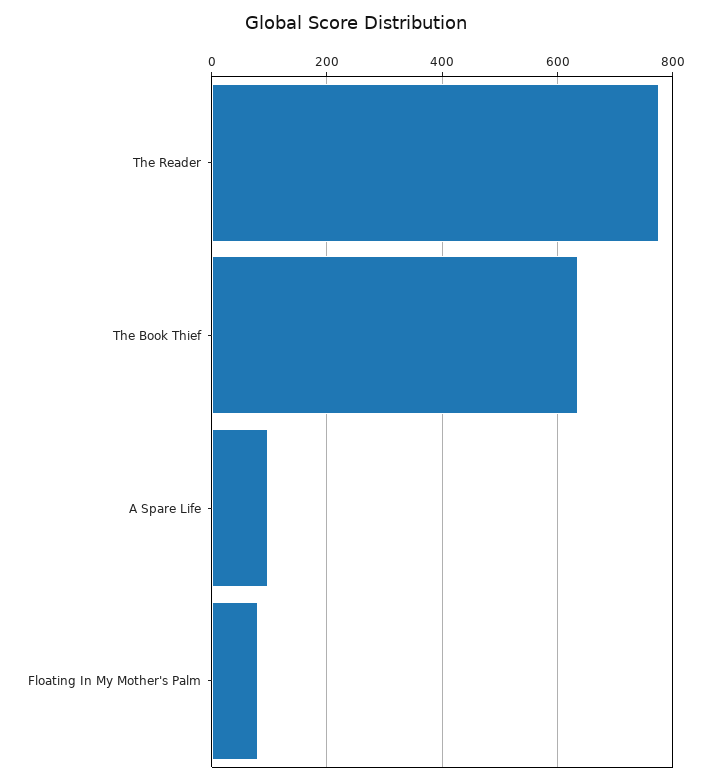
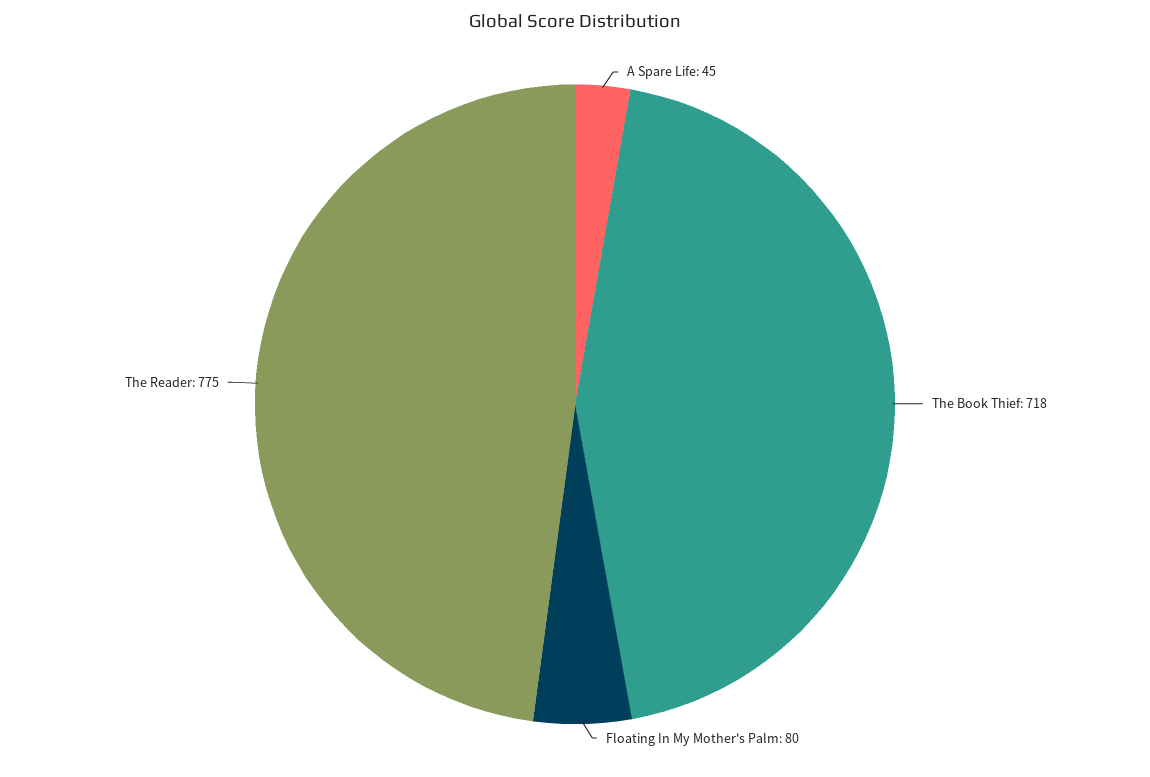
  {
    "The Reader": 775,
-   "The Book Thief": 640,
+   "The Book Thief": 718,
-   "A Spare Life": 100,
+   "A Spare Life": 45,
    "Floating In My Mother's Palm": 80
  }

